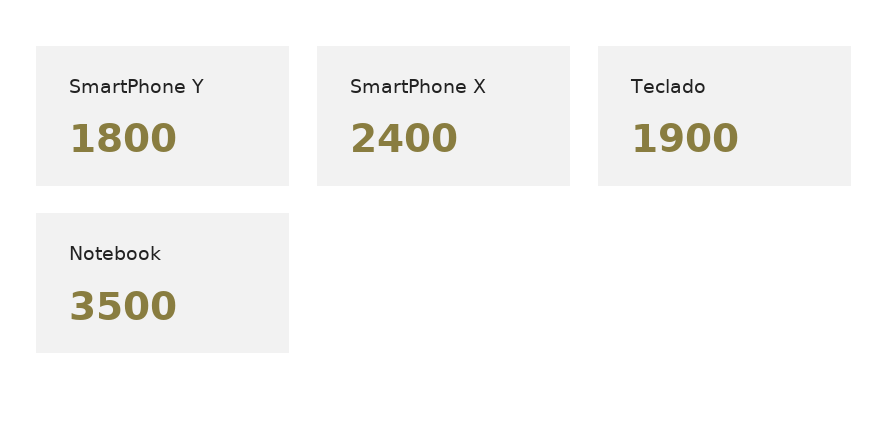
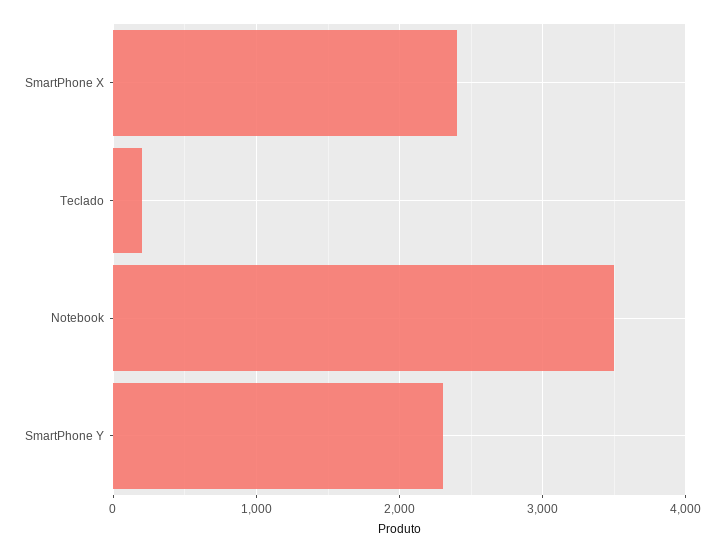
  {
-   "SmartPhone Y": 1800,
+   "SmartPhone Y": 2300,
    "SmartPhone X": 2400,
-   "Teclado": 1900,
+   "Teclado": 200,
    "Notebook": 3500
  }

